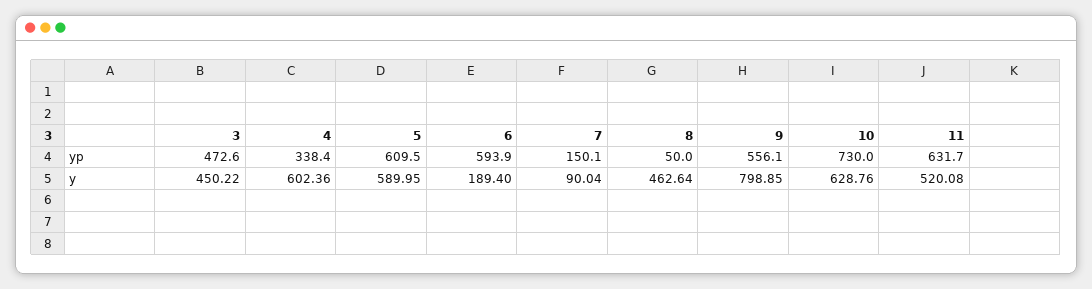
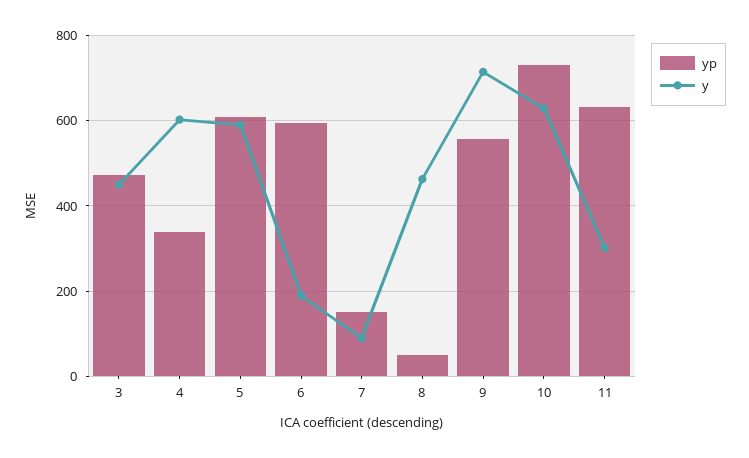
  {
    "yp": {
      "3": 472.6,
      "4": 338.4,
      "5": 609.5,
      "6": 593.9,
      "7": 150.1,
      "8": 50,
      "9": 556.1,
      "10": 730,
      "11": 631.7
    },
    "y": {
      "3": 450.22,
      "4": 602.36,
      "5": 589.95,
      "6": 189.4,
      "7": 90.04,
      "8": 462.64,
-     "9": 798.85,
+     "9": 720,
      "10": 628.76,
-     "11": 520.08
+     "11": 300
    }
  }

